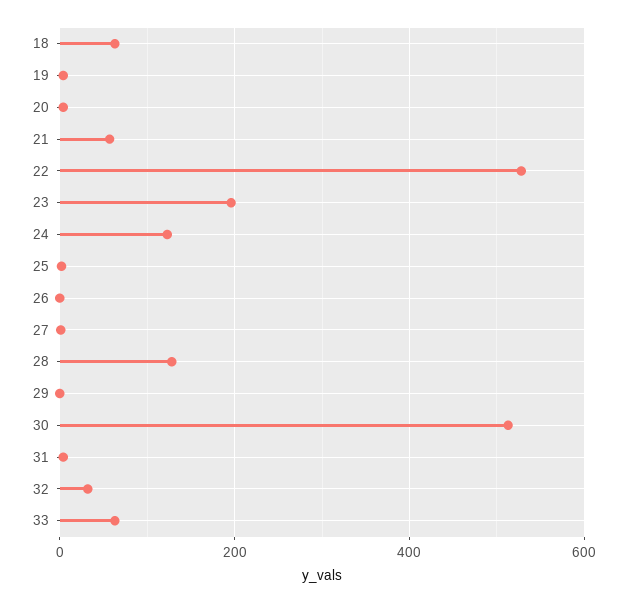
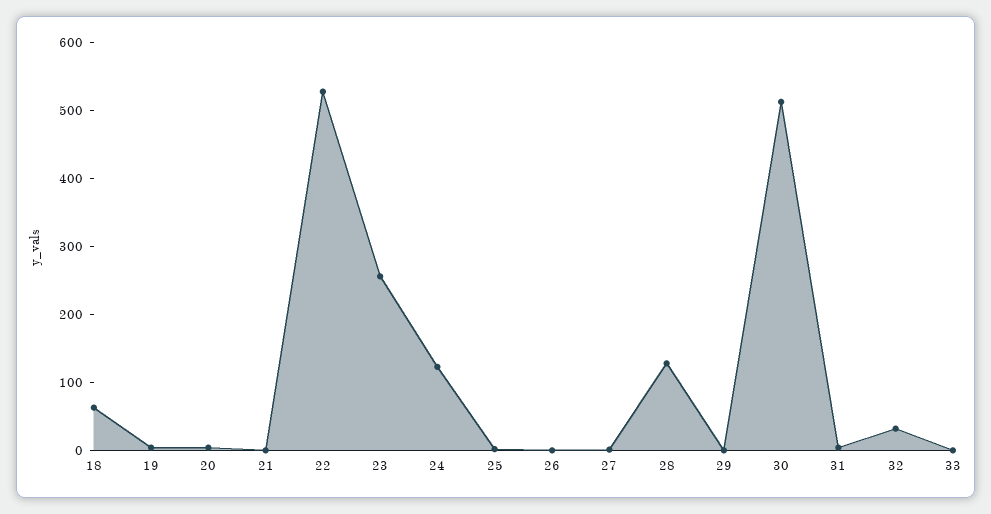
  {
    "18": 60,
    "19": 0,
    "20": 0,
-   "21": 60,
+   "21": 0,
    "22": 520,
-   "23": 200,
+   "23": 260,
    "24": 120,
    "25": 0,
    "26": 0,
    "27": 0,
    "28": 120,
    "29": 0,
    "30": 520,
    "31": 0,
    "32": 40,
-   "33": 60
+   "33": 0
  }

